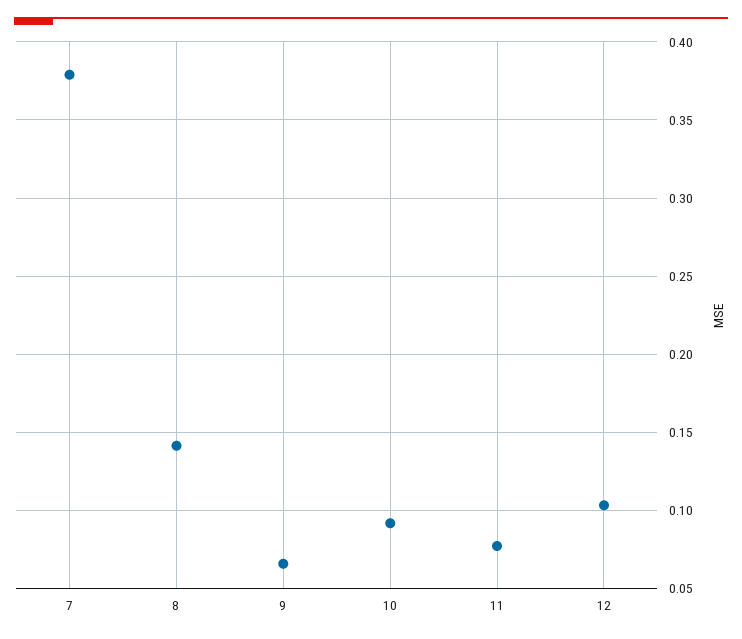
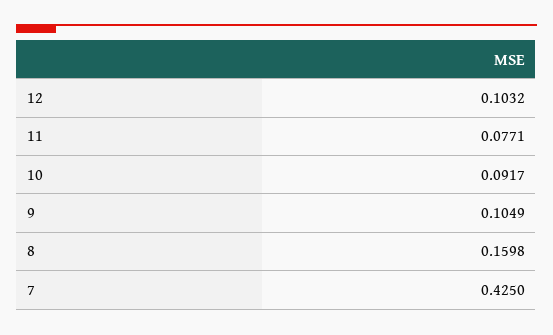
  {
-   "7": 0.38,
+   "7": 0.425,
-   "8": 0.14,
+   "8": 0.1598,
-   "9": 0.065,
+   "9": 0.1049,
    "10": 0.0917,
    "11": 0.0771,
    "12": 0.1032
  }

